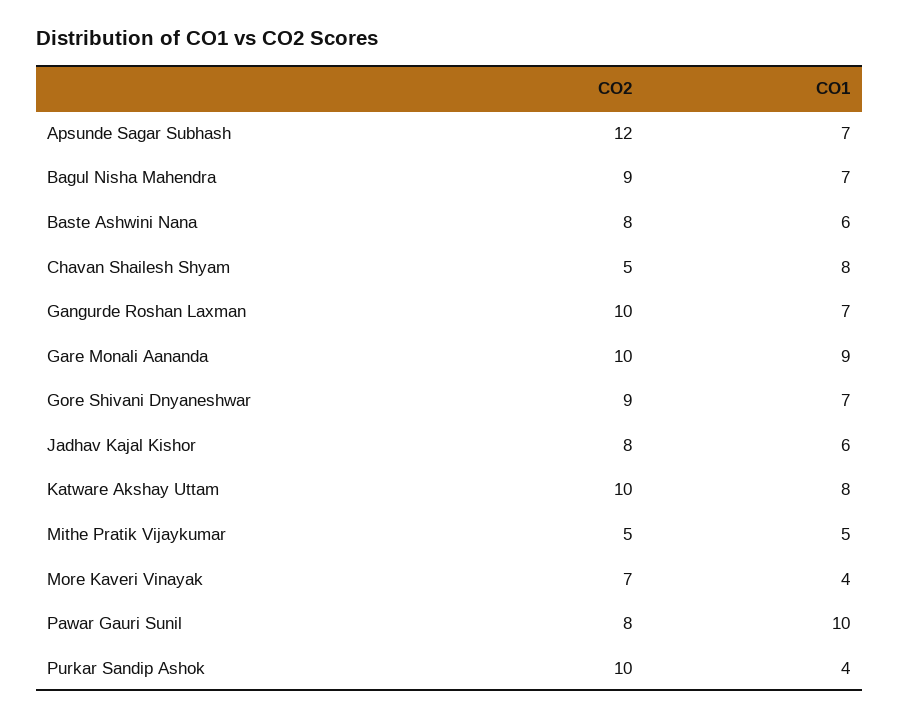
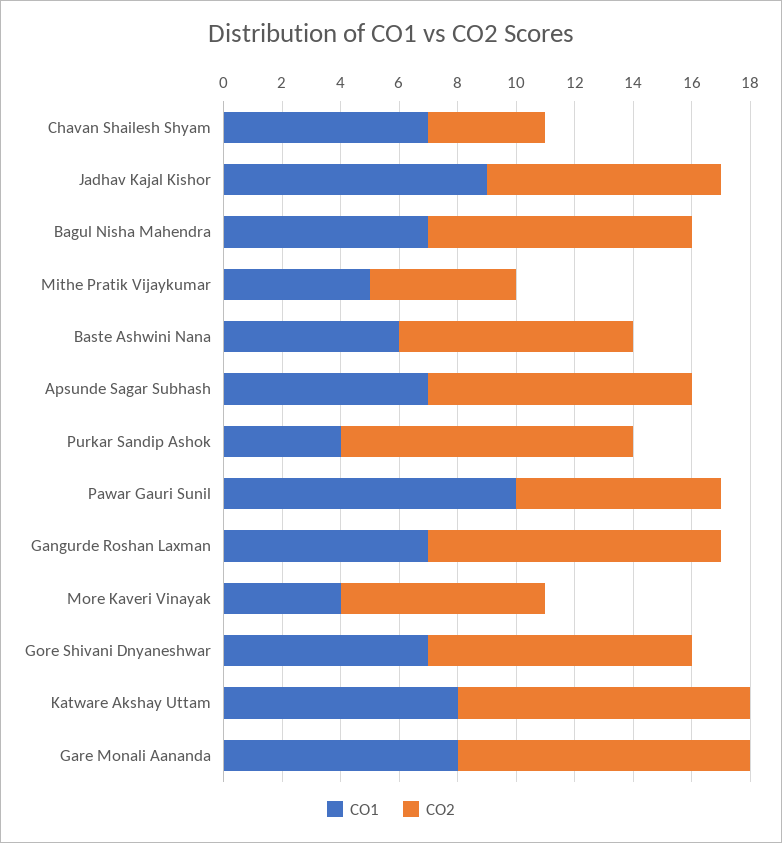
  {
    "CO2": {
-     "Apsunde Sagar Subhash": 12,
+     "Apsunde Sagar Subhash": 9,
      "Bagul Nisha Mahendra": 9,
      "Baste Ashwini Nana": 8,
-     "Chavan Shailesh Shyam": 5,
+     "Chavan Shailesh Shyam": 4,
      "Gangurde Roshan Laxman": 10,
      "Gare Monali Aananda": 10,
      "Gore Shivani Dnyaneshwar": 9,
      "Jadhav Kajal Kishor": 8,
      "Katware Akshay Uttam": 10,
      "Mithe Pratik Vijaykumar": 5,
      "More Kaveri Vinayak": 7,
-     "Pawar Gauri Sunil": 8,
+     "Pawar Gauri Sunil": 7,
      "Purkar Sandip Ashok": 10
    },
    "CO1": {
      "Apsunde Sagar Subhash": 7,
      "Bagul Nisha Mahendra": 7,
      "Baste Ashwini Nana": 6,
-     "Chavan Shailesh Shyam": 8,
+     "Chavan Shailesh Shyam": 7,
      "Gangurde Roshan Laxman": 7,
-     "Gare Monali Aananda": 9,
+     "Gare Monali Aananda": 8,
      "Gore Shivani Dnyaneshwar": 7,
-     "Jadhav Kajal Kishor": 6,
+     "Jadhav Kajal Kishor": 9,
      "Katware Akshay Uttam": 8,
      "Mithe Pratik Vijaykumar": 5,
      "More Kaveri Vinayak": 4,
      "Pawar Gauri Sunil": 10,
      "Purkar Sandip Ashok": 4
    }
  }

